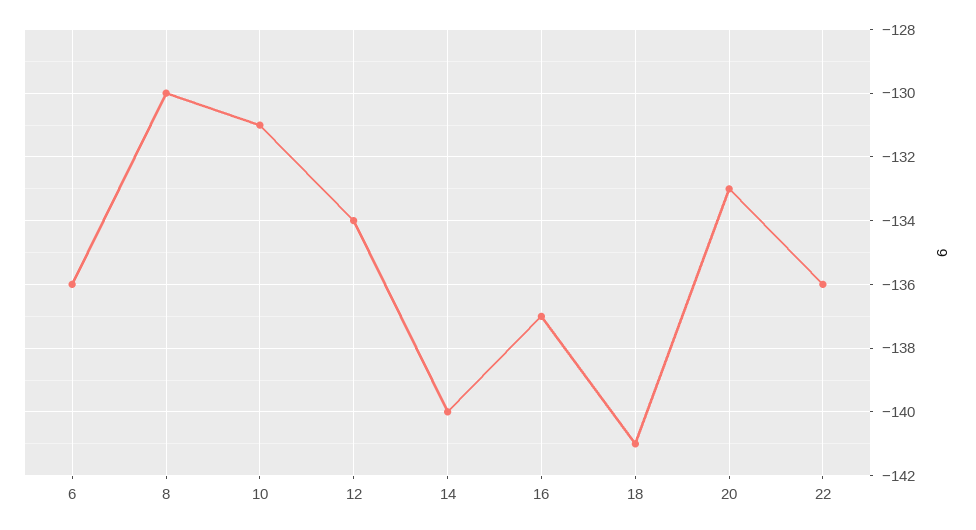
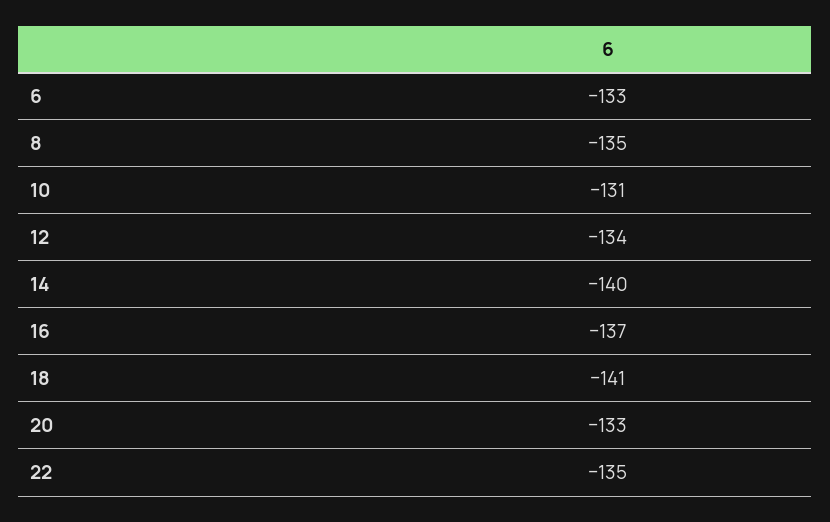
  {
-   "6": -136,
+   "6": -133,
-   "8": -130,
+   "8": -135,
    "10": -131,
    "12": -134,
    "14": -140,
    "16": -137,
    "18": -141,
    "20": -133,
-   "22": -136
+   "22": -135
  }

